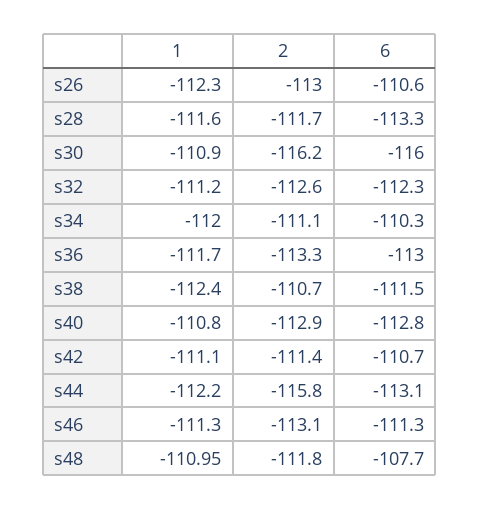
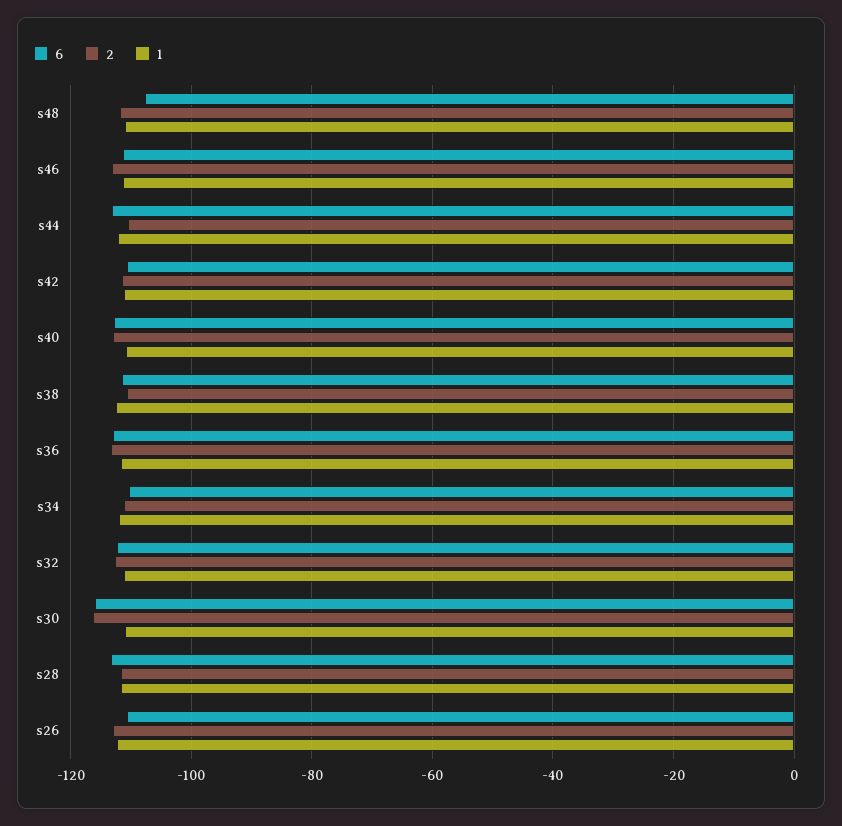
  {
    "1": {
      "s26": -112.3,
      "s28": -111.6,
      "s30": -110.9,
      "s32": -111.2,
      "s34": -112,
      "s36": -111.7,
      "s38": -112.4,
      "s40": -110.8,
      "s42": -111.1,
      "s44": -112.2,
      "s46": -111.3,
      "s48": -110.95
    },
    "2": {
      "s26": -113,
      "s28": -111.7,
      "s30": -116.2,
      "s32": -112.6,
      "s34": -111.1,
      "s36": -113.3,
      "s38": -110.7,
      "s40": -112.9,
      "s42": -111.4,
-     "s44": -115.8,
+     "s44": -110,
      "s46": -113.1,
      "s48": -111.8
    },
    "6": {
      "s26": -110.6,
      "s28": -113.3,
      "s30": -116,
      "s32": -112.3,
      "s34": -110.3,
      "s36": -113,
      "s38": -111.5,
      "s40": -112.8,
      "s42": -110.7,
      "s44": -113.1,
      "s46": -111.3,
      "s48": -107.7
    }
  }

